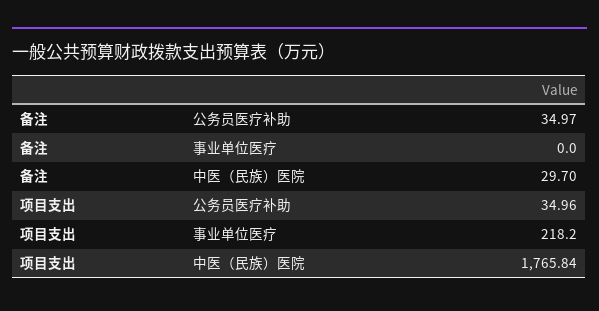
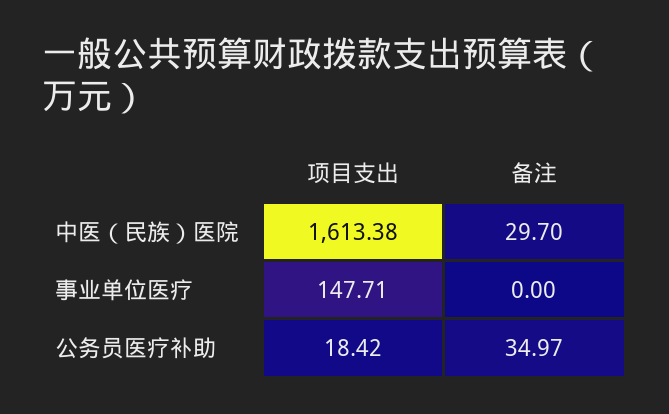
  {
    "备注": {
      "公务员医疗补助": 34.97,
      "事业单位医疗": 0,
      "中医（民族）医院": 29.7
    },
    "项目支出": {
-     "公务员医疗补助": 34.96,
+     "公务员医疗补助": 18.42,
-     "事业单位医疗": 218.2,
+     "事业单位医疗": 147.71,
-     "中医（民族）医院": 1765.84
+     "中医（民族）医院": 1613.38
    }
  }

